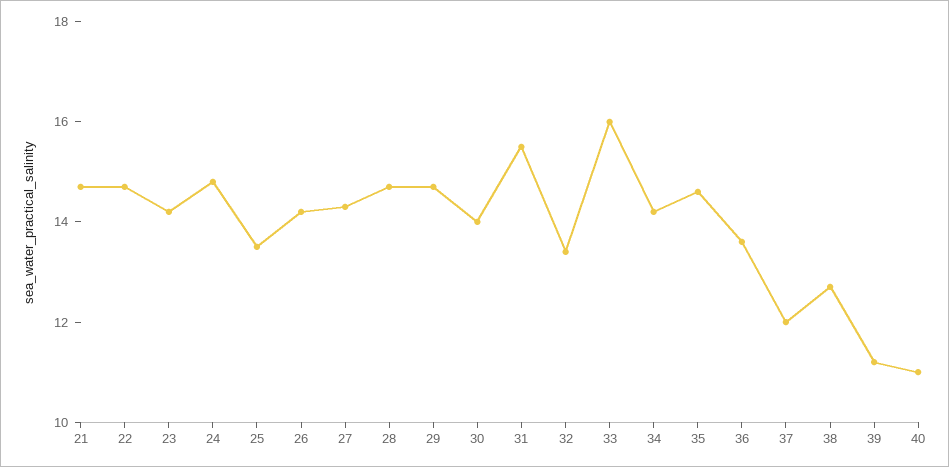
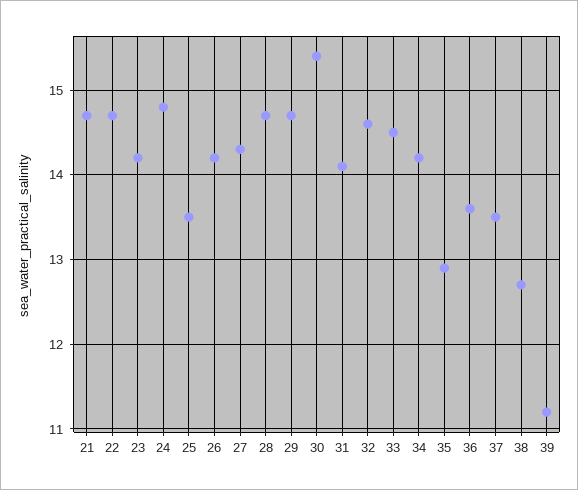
  {
    "21": 14.7,
    "22": 14.7,
    "23": 14.2,
    "24": 14.8,
    "25": 13.5,
    "26": 14.2,
    "27": 14.3,
    "28": 14.7,
    "29": 14.7,
-   "30": 14,
+   "30": 15.4,
-   "31": 15.5,
+   "31": 14.1,
-   "32": 13.5,
+   "32": 14.6,
-   "33": 16,
+   "33": 14.5,
    "34": 14.2,
-   "35": 14.5,
+   "35": 12.9,
    "36": 13.6,
-   "37": 12,
+   "37": 13.5,
    "38": 12.7,
-   "39": 11.2,
+   "39": 11.2
-   "40": 11
  }

